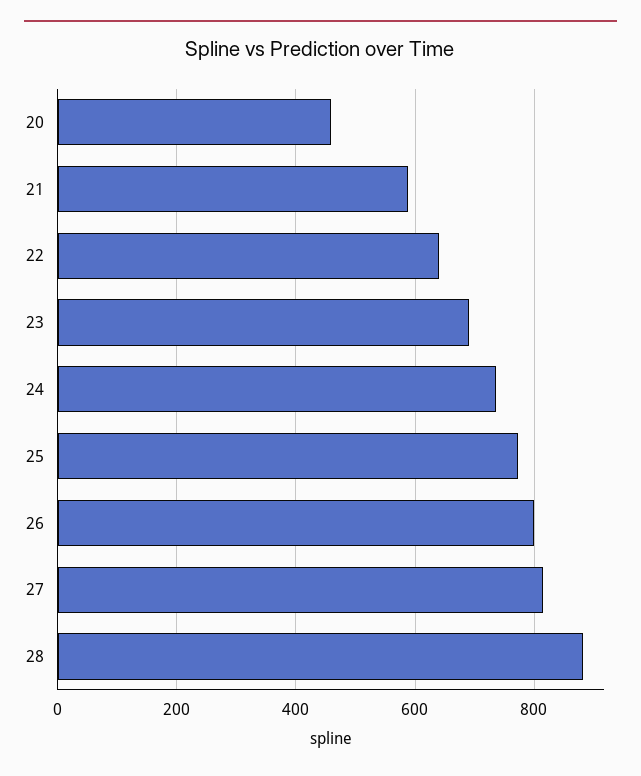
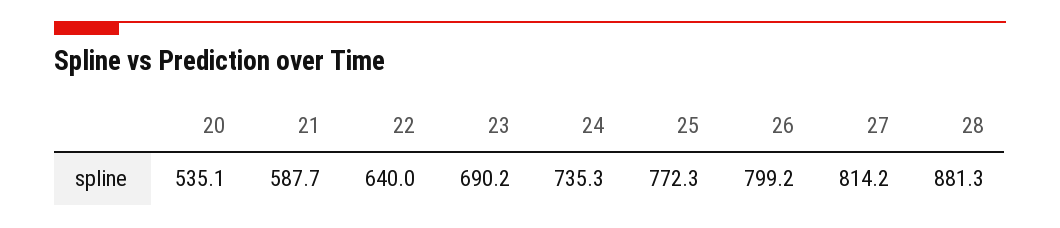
  {
-   "20": 460,
+   "20": 535.1,
    "21": 587.7,
    "22": 640,
    "23": 690.2,
    "24": 735.3,
    "25": 772.3,
    "26": 799.2,
    "27": 814.2,
    "28": 881.3
  }

